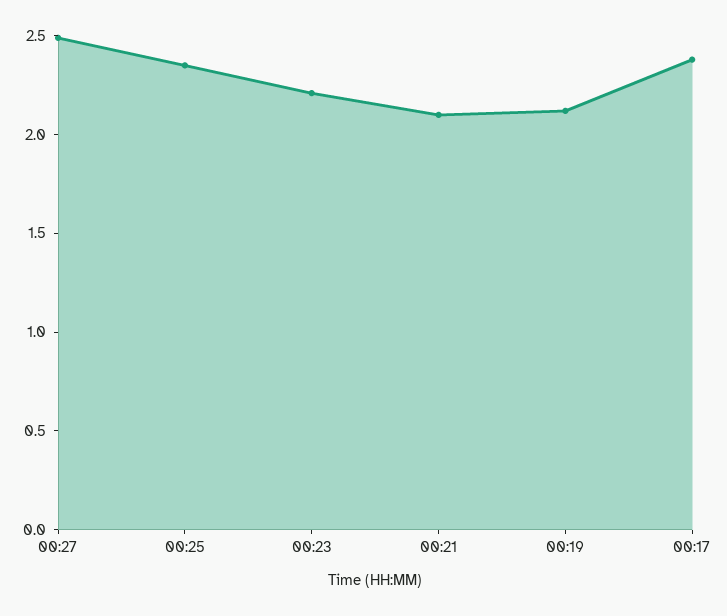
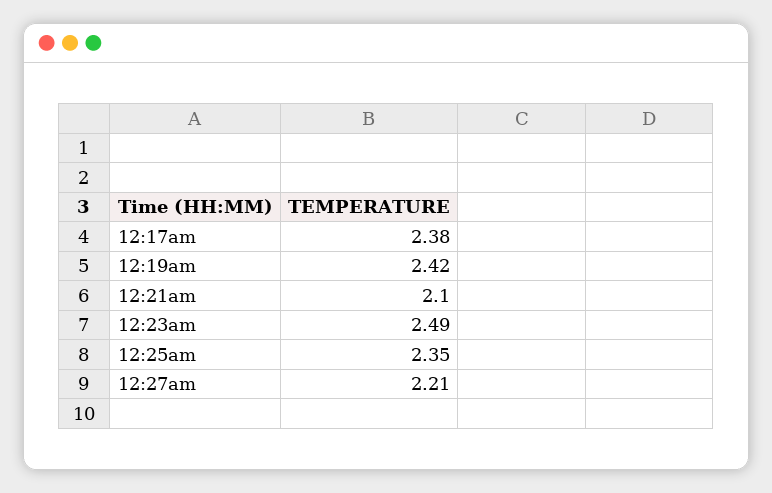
  {
-   "00:27": 2.5,
+   "00:27": 2.21,
    "00:25": 2.35,
-   "00:23": 2.2,
+   "00:23": 2.49,
    "00:21": 2.1,
-   "00:19": 2.1,
+   "00:19": 2.42,
    "00:17": 2.38
  }

